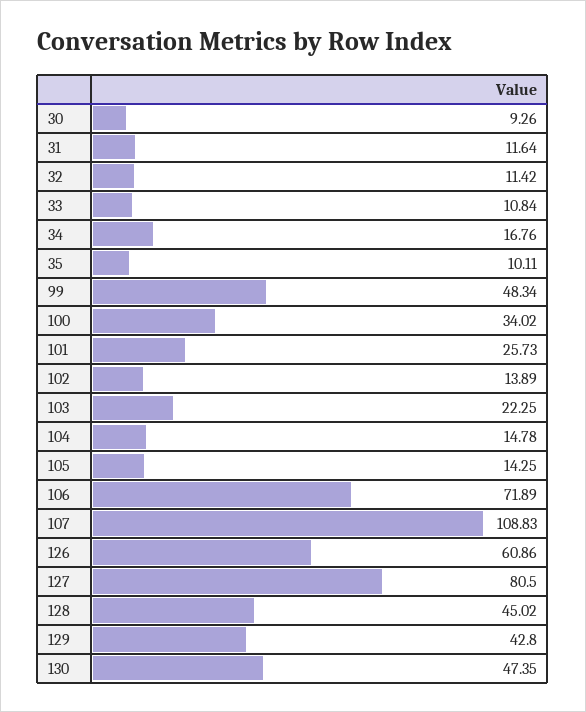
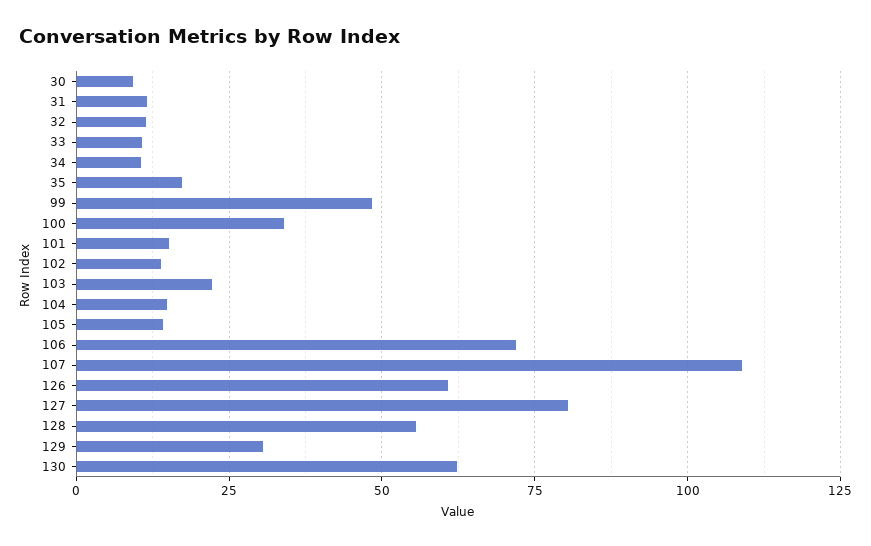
  {
    "30": 9.26,
    "31": 11.64,
    "32": 11.42,
    "33": 10.84,
-   "34": 16.76,
+   "34": 10,
-   "35": 10.11,
+   "35": 17.5,
    "99": 48.34,
    "100": 34.02,
-   "101": 25.73,
+   "101": 15,
    "102": 13.89,
    "103": 22.25,
    "104": 14.78,
    "105": 14.25,
    "106": 71.89,
    "107": 108.83,
    "126": 60.86,
    "127": 80.5,
-   "128": 45.02,
+   "128": 55,
-   "129": 42.8,
+   "129": 30,
-   "130": 47.35
+   "130": 62.5
  }

